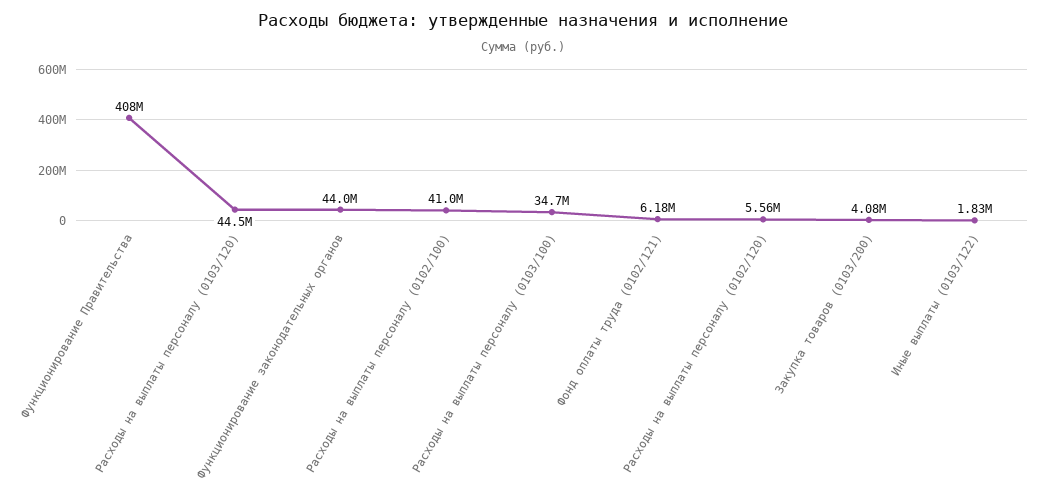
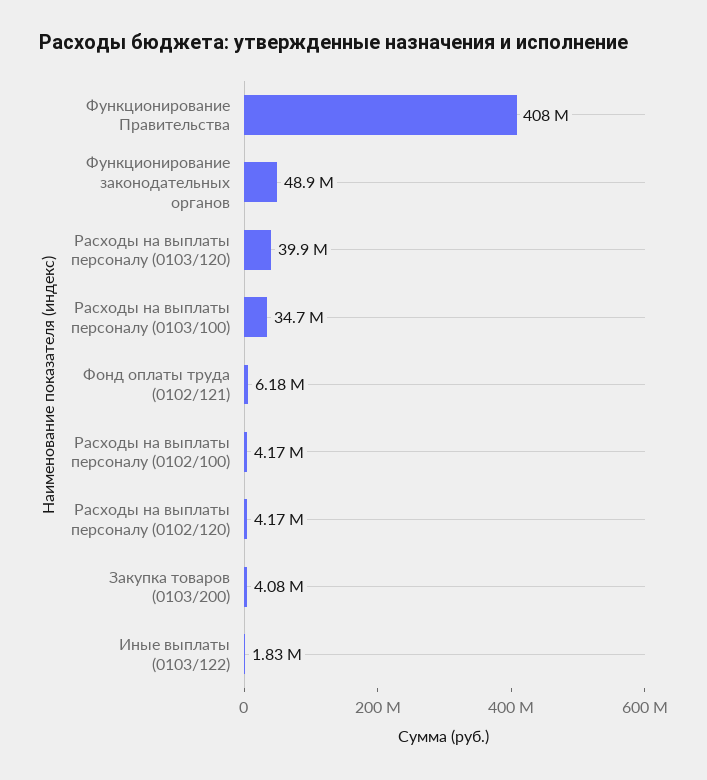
  {
    "Функционирование Правительства": 408000000,
-   "Расходы на выплаты персоналу (0103/120)": 44500000,
+   "Расходы на выплаты персоналу (0103/120)": 39900000,
-   "Функционирование законодательных органов": 44000000,
+   "Функционирование законодательных органов": 48900000,
-   "Расходы на выплаты персоналу (0102/100)": 41000000,
+   "Расходы на выплаты персоналу (0102/100)": 4170000,
    "Расходы на выплаты персоналу (0103/100)": 34700000,
    "Фонд оплаты труда (0102/121)": 6180000,
-   "Расходы на выплаты персоналу (0102/120)": 5560000,
+   "Расходы на выплаты персоналу (0102/120)": 4170000,
    "Закупка товаров (0103/200)": 4080000,
    "Иные выплаты (0103/122)": 1830000
  }

